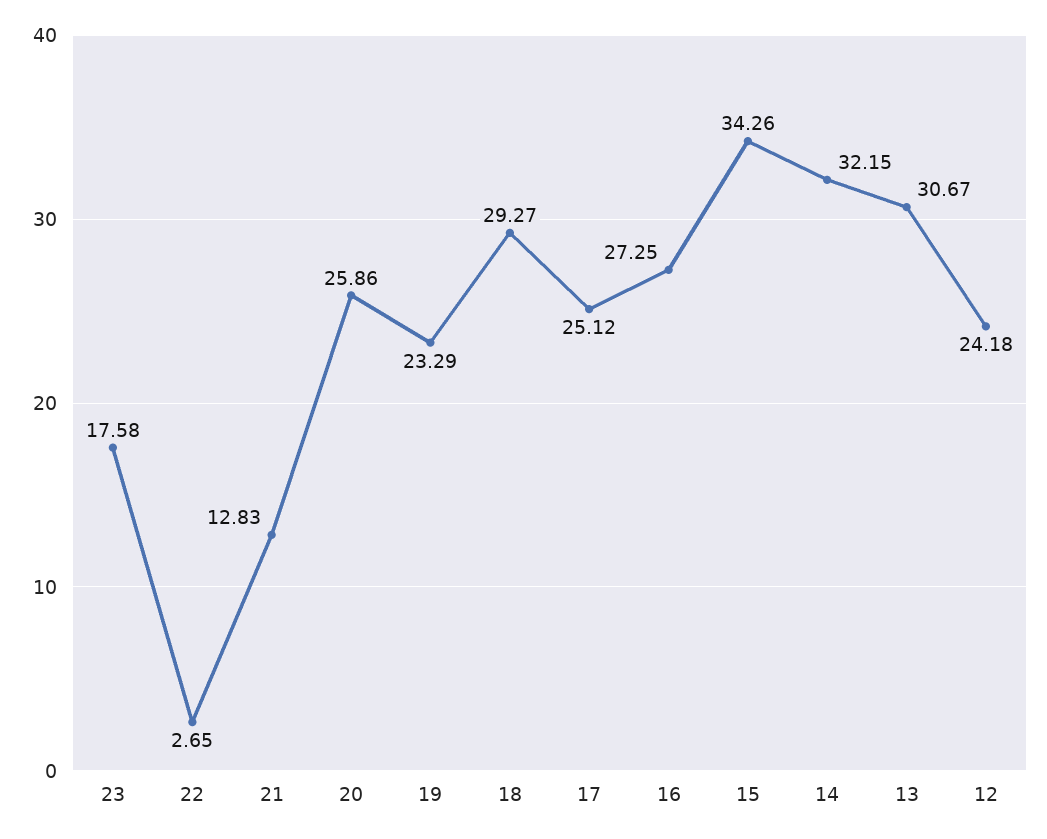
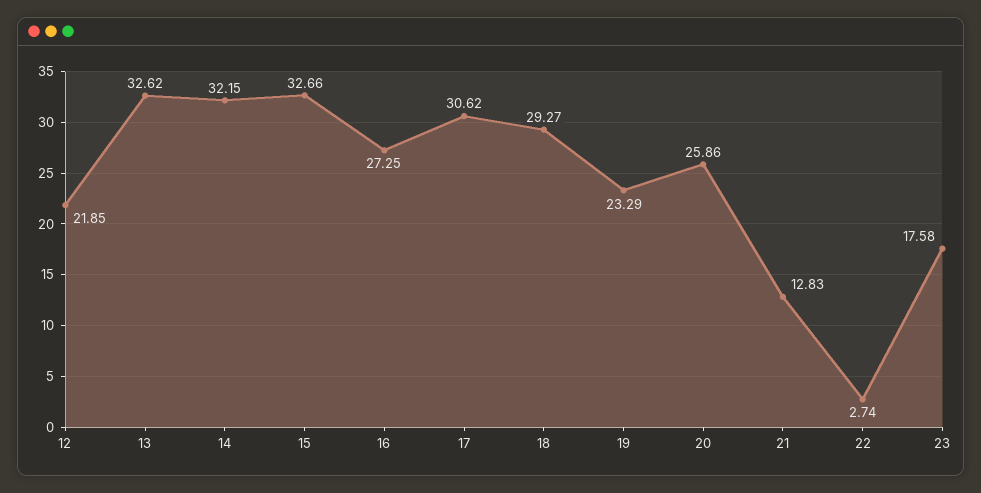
  {
    "23": 17.58,
-   "22": 2.65,
+   "22": 2.74,
    "21": 12.83,
    "20": 25.86,
    "19": 23.29,
    "18": 29.27,
-   "17": 25.12,
+   "17": 30.62,
    "16": 27.25,
-   "15": 34.26,
+   "15": 32.66,
    "14": 32.15,
-   "13": 30.67,
+   "13": 32.62,
-   "12": 24.18
+   "12": 21.85
  }

